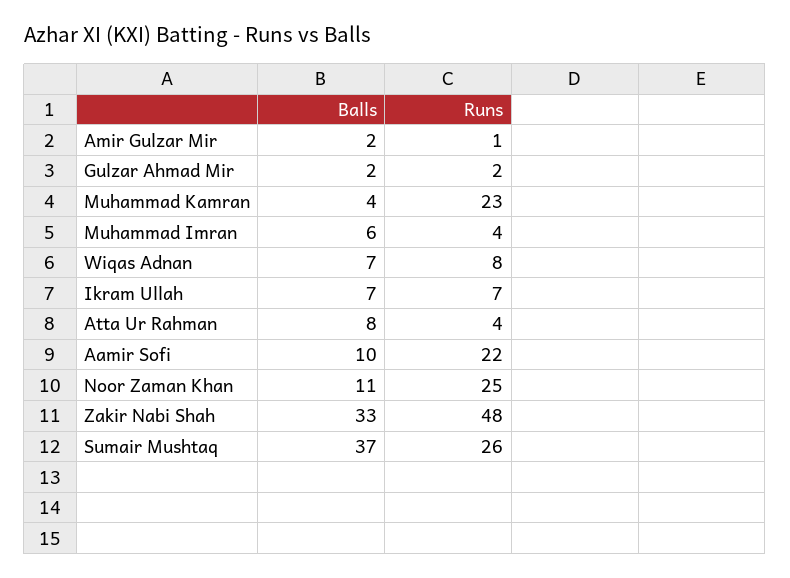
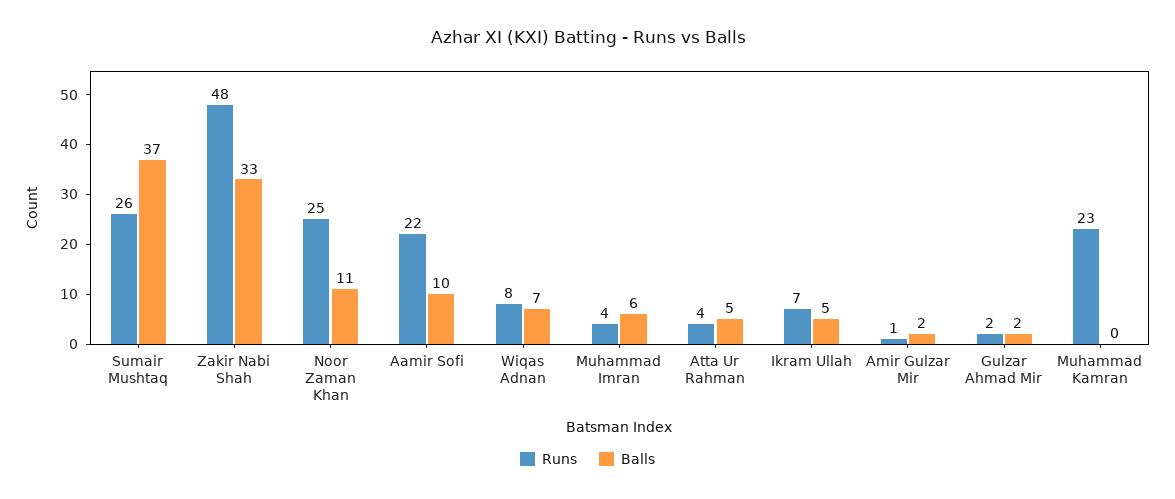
  {
    "Balls": {
      "Amir Gulzar Mir": 2,
      "Gulzar Ahmad Mir": 2,
-     "Muhammad Kamran": 4,
+     "Muhammad Kamran": 0,
      "Muhammad Imran": 6,
      "Wiqas Adnan": 7,
-     "Ikram Ullah": 7,
+     "Ikram Ullah": 5,
-     "Atta Ur Rahman": 8,
+     "Atta Ur Rahman": 5,
      "Aamir Sofi": 10,
      "Noor Zaman Khan": 11,
      "Zakir Nabi Shah": 33,
      "Sumair Mushtaq": 37
    },
    "Runs": {
      "Amir Gulzar Mir": 1,
      "Gulzar Ahmad Mir": 2,
      "Muhammad Kamran": 23,
      "Muhammad Imran": 4,
      "Wiqas Adnan": 8,
      "Ikram Ullah": 7,
      "Atta Ur Rahman": 4,
      "Aamir Sofi": 22,
      "Noor Zaman Khan": 25,
      "Zakir Nabi Shah": 48,
      "Sumair Mushtaq": 26
    }
  }

